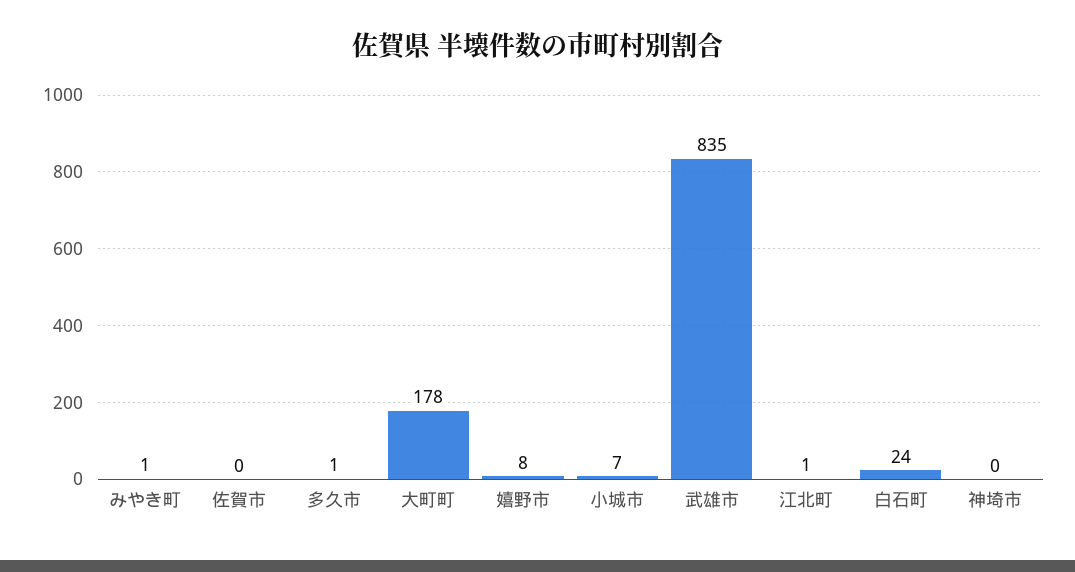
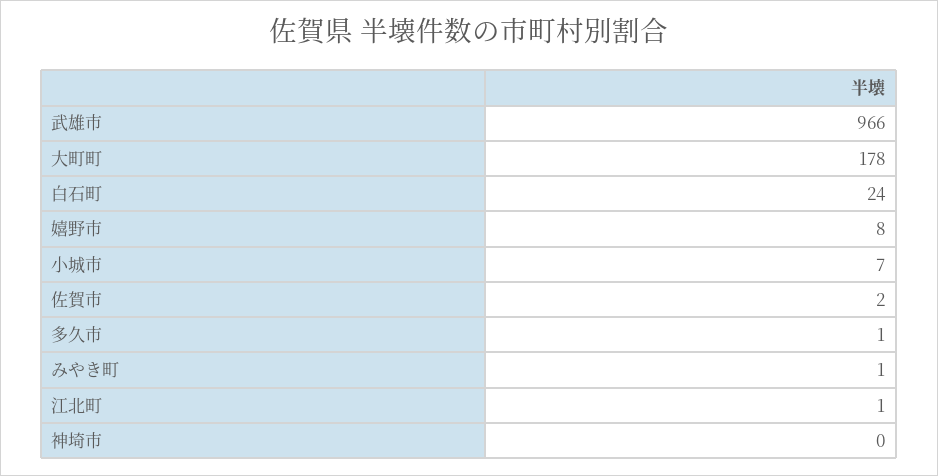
  {
    "みやき町": 1,
-   "佐賀市": 0,
+   "佐賀市": 2,
    "多久市": 1,
    "大町町": 178,
    "嬉野市": 8,
    "小城市": 7,
-   "武雄市": 835,
+   "武雄市": 966,
    "江北町": 1,
    "白石町": 24,
    "神埼市": 0
  }

